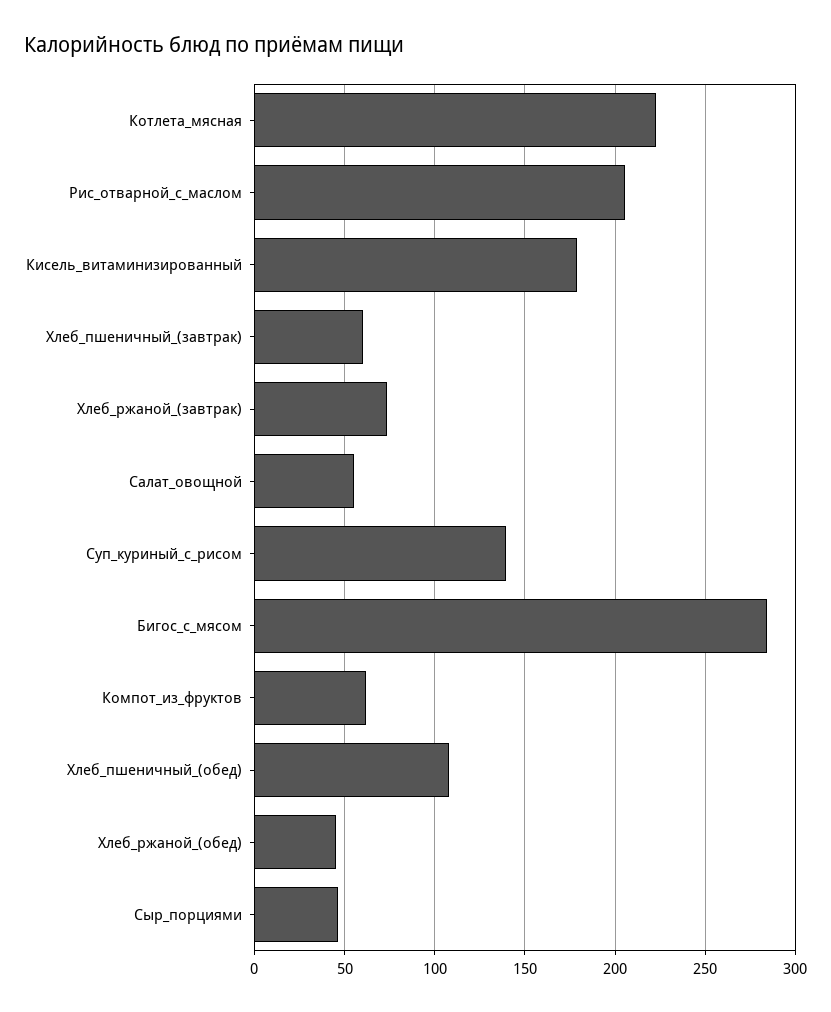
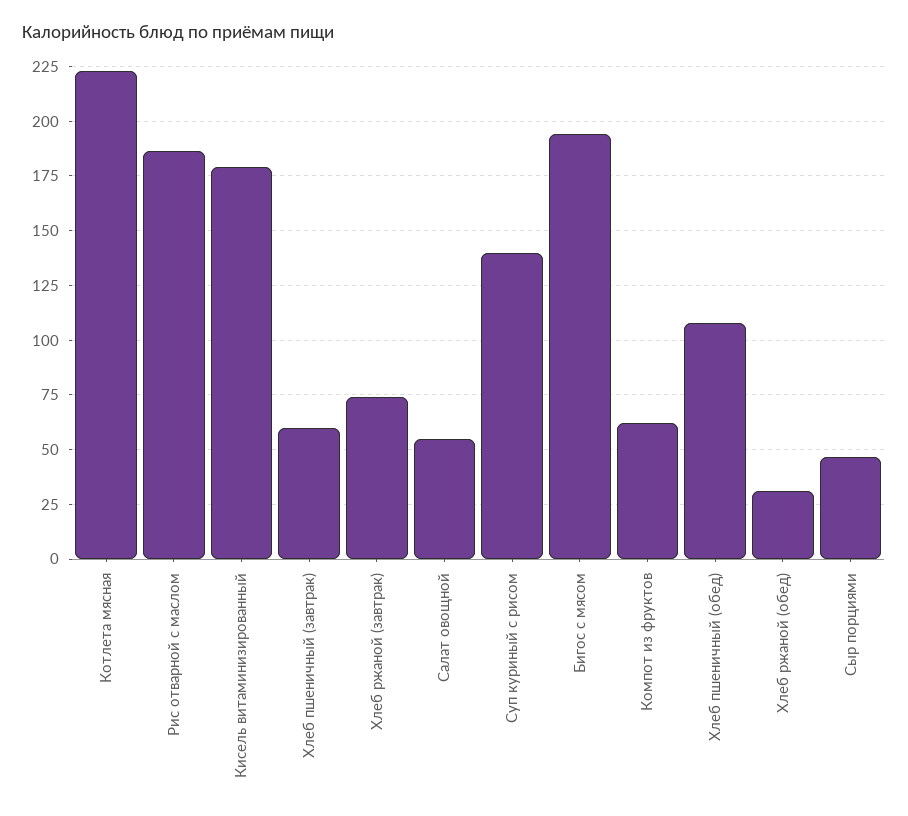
  {
    "Котлета_мясная": 225,
-   "Рис_отварной_с_маслом": 205,
+   "Рис_отварной_с_маслом": 185,
    "Кисель_витаминизированный": 180,
    "Хлеб_пшеничный_(завтрак)": 60,
    "Хлеб_ржаной_(завтрак)": 75,
    "Салат_овощной": 55,
    "Суп_куриный_с_рисом": 140,
-   "Бигос_с_мясом": 285,
+   "Бигос_с_мясом": 195,
    "Компот_из_фруктов": 60,
    "Хлеб_пшеничный_(обед)": 110,
-   "Хлеб_ржаной_(обед)": 45,
+   "Хлеб_ржаной_(обед)": 30,
    "Сыр_порциями": 45
  }

